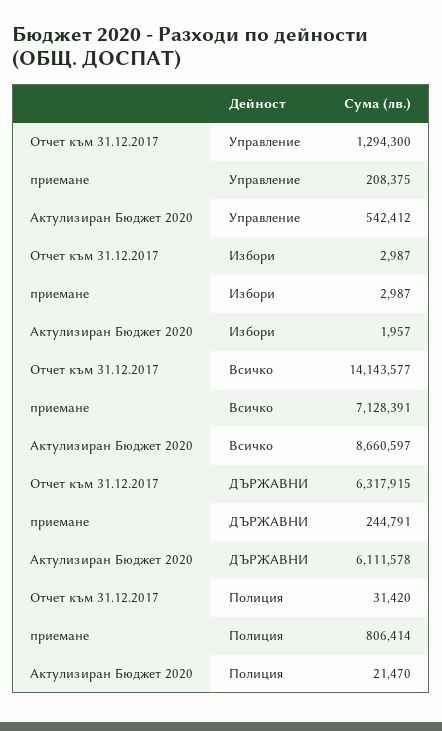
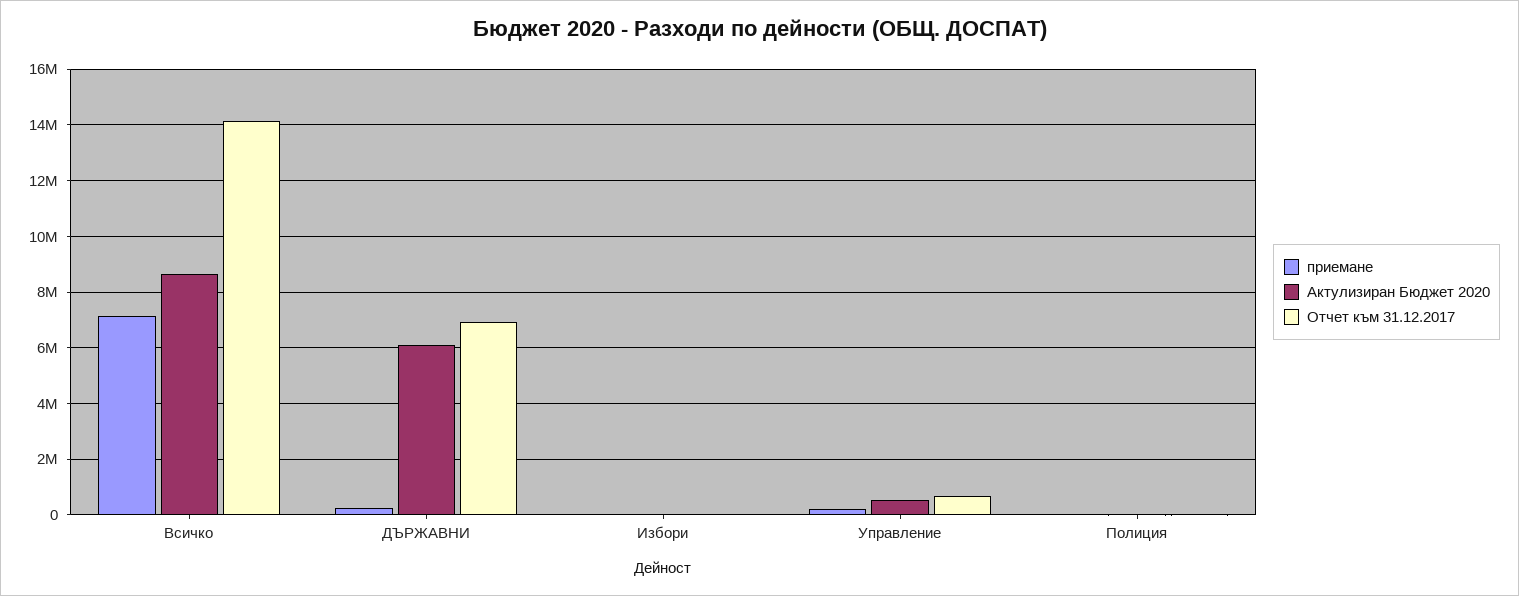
  {
    "Отчет към 31.12.2017": {
-     "Управление": 1294300,
+     "Управление": 750000,
      "Избори": 2987,
      "Всичко": 14143577,
-     "ДЪРЖАВНИ": 6317915,
+     "ДЪРЖАВНИ": 7000000,
      "Полиция": 31420
    },
    "приемане": {
      "Управление": 208375,
      "Избори": 2987,
      "Всичко": 7128391,
      "ДЪРЖАВНИ": 244791,
-     "Полиция": 806414
+     "Полиция": 0
    },
    "Актулизиран Бюджет 2020": {
      "Управление": 542412,
      "Избори": 1957,
      "Всичко": 8660597,
      "ДЪРЖАВНИ": 6111578,
      "Полиция": 21470
    }
  }

